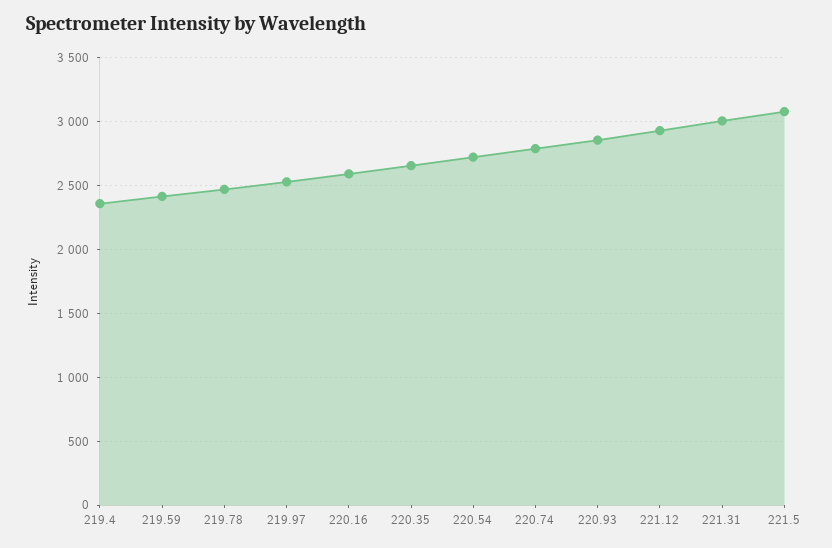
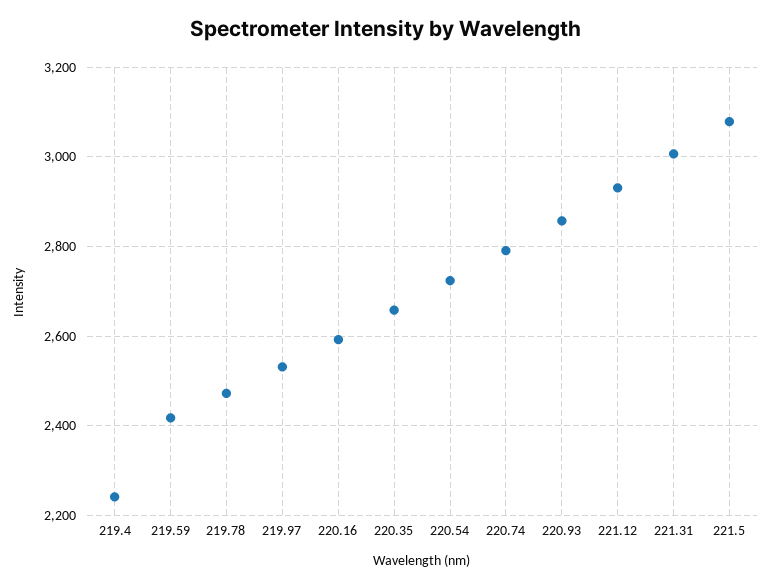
  {
-   "219.4": 2350,
+   "219.4": 2240,
    "219.59": 2420,
    "219.78": 2480,
    "219.97": 2540,
    "220.16": 2600,
    "220.35": 2660,
    "220.54": 2720,
    "220.74": 2800,
    "220.93": 2860,
    "221.12": 2940,
    "221.31": 3000,
    "221.5": 3080
  }

